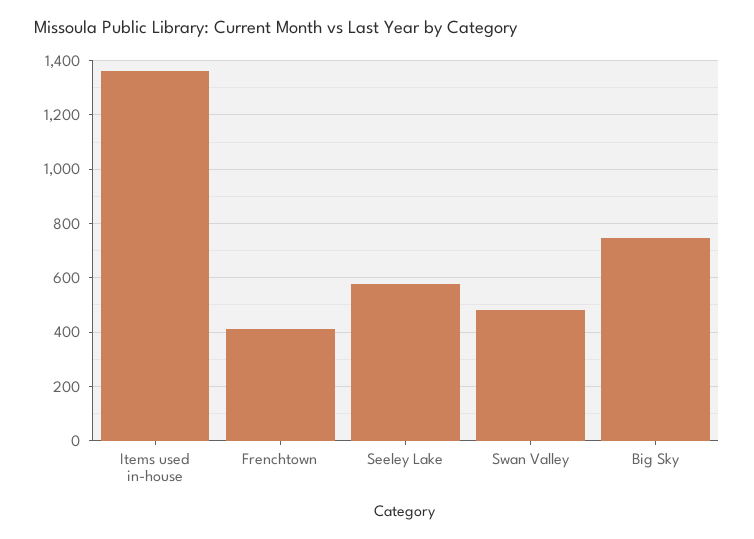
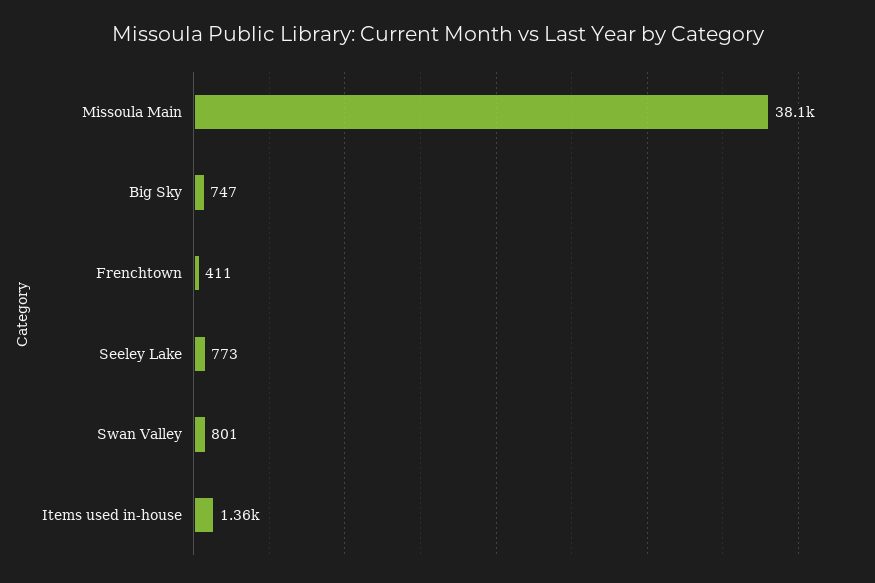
  {
    "Items used in-house": 1360,
    "Frenchtown": 411,
-   "Seeley Lake": 575,
+   "Seeley Lake": 773,
-   "Swan Valley": 475,
+   "Swan Valley": 801,
-   "Big Sky": 747
+   "Big Sky": 747,
+   "Missoula Main": 38100
  }

